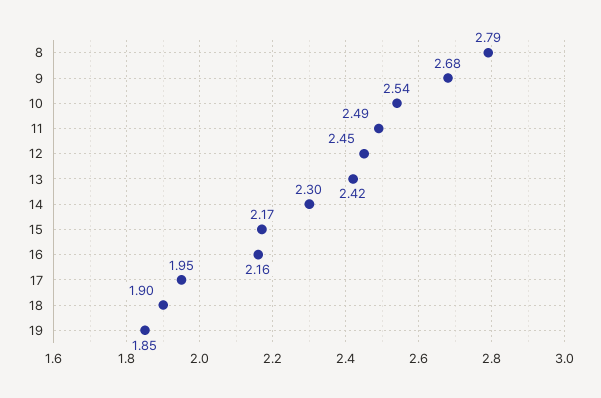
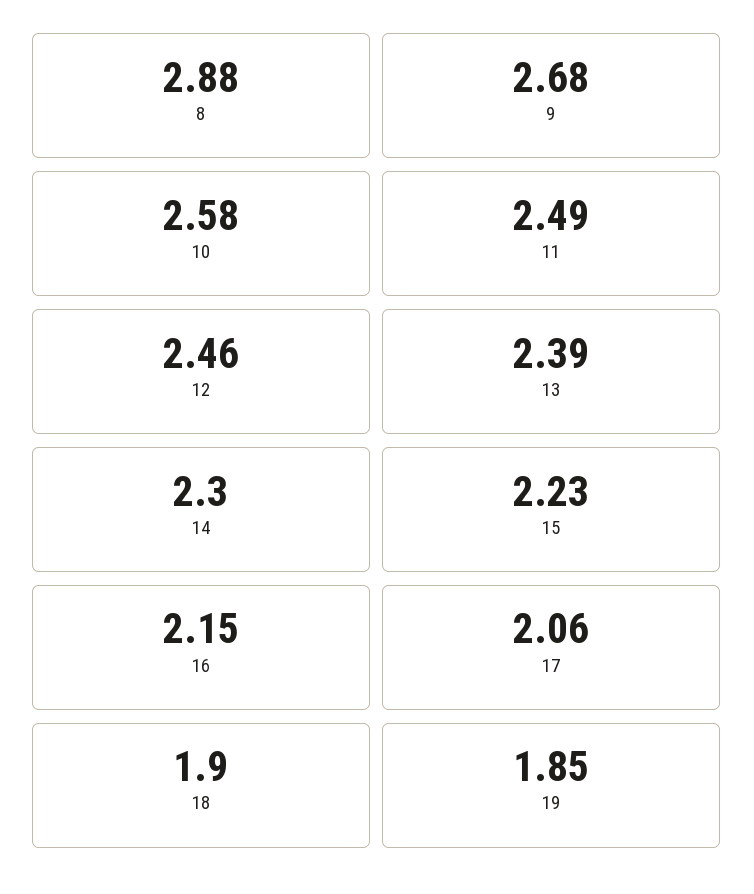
  {
-   "8": 2.79,
+   "8": 2.88,
    "9": 2.68,
-   "10": 2.54,
+   "10": 2.58,
    "11": 2.49,
-   "12": 2.45,
+   "12": 2.46,
-   "13": 2.42,
+   "13": 2.39,
    "14": 2.3,
-   "15": 2.17,
+   "15": 2.23,
-   "16": 2.16,
+   "16": 2.15,
-   "17": 1.95,
+   "17": 2.06,
    "18": 1.9,
    "19": 1.85
  }

